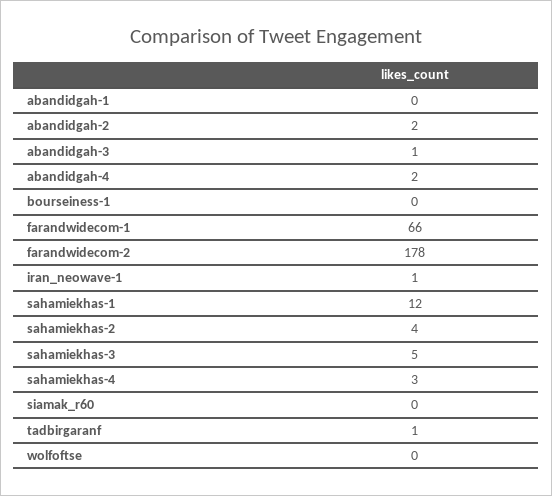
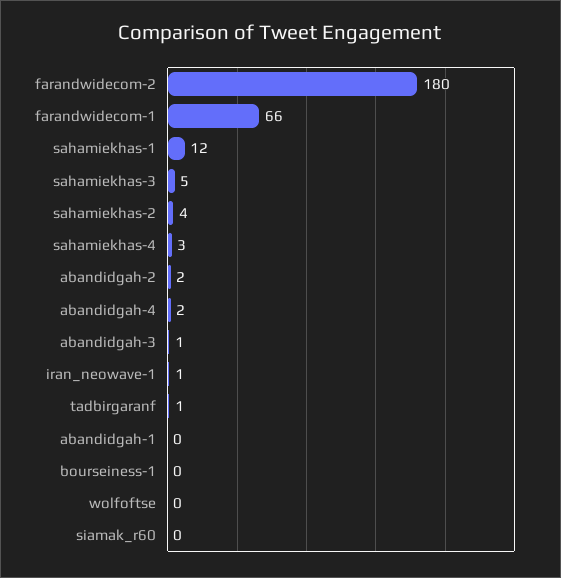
  {
    "abandidgah-1": 0,
    "abandidgah-2": 2,
    "abandidgah-3": 1,
    "abandidgah-4": 2,
    "bourseiness-1": 0,
    "farandwidecom-1": 66,
-   "farandwidecom-2": 178,
+   "farandwidecom-2": 180,
    "iran_neowave-1": 1,
    "sahamiekhas-1": 12,
    "sahamiekhas-2": 4,
    "sahamiekhas-3": 5,
    "sahamiekhas-4": 3,
    "siamak_r60": 0,
    "tadbirgaranf": 1,
    "wolfoftse": 0
  }

